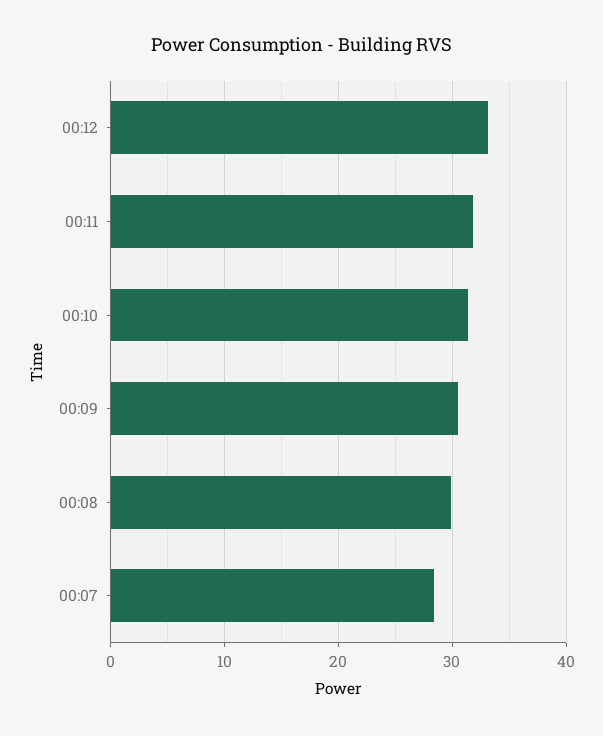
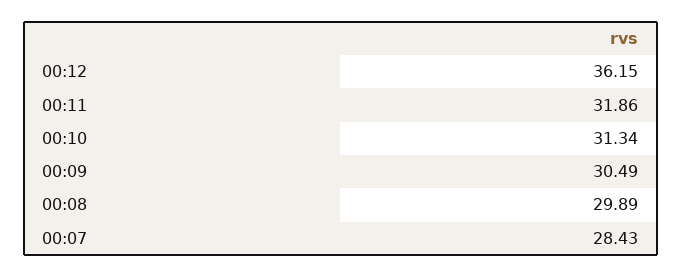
  {
-   "00:12": 33,
+   "00:12": 36.15,
    "00:11": 31.86,
    "00:10": 31.34,
    "00:09": 30.49,
    "00:08": 29.89,
    "00:07": 28.43
  }

